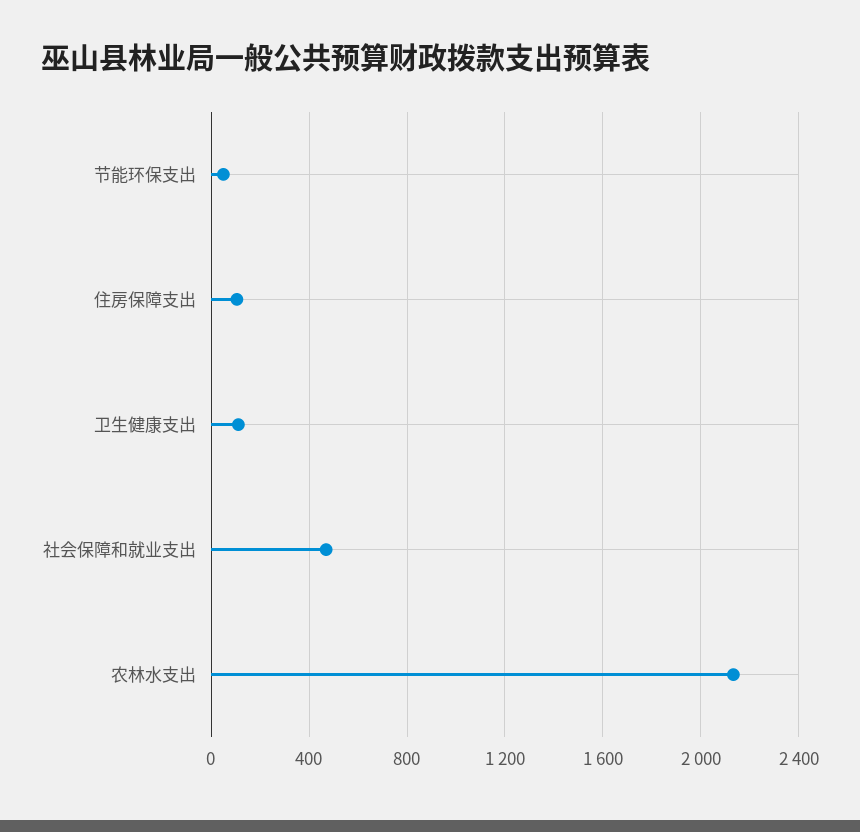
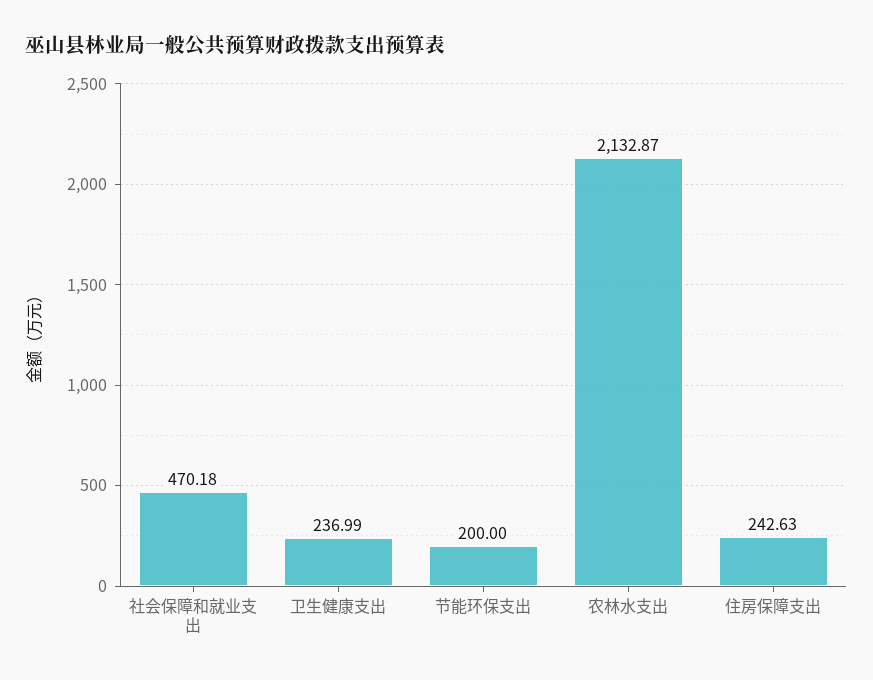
  {
-   "节能环保支出": 50,
+   "节能环保支出": 200,
-   "住房保障支出": 100,
+   "住房保障支出": 242.63,
-   "卫生健康支出": 100,
+   "卫生健康支出": 236.99,
    "社会保障和就业支出": 470.18,
    "农林水支出": 2132.87
  }

